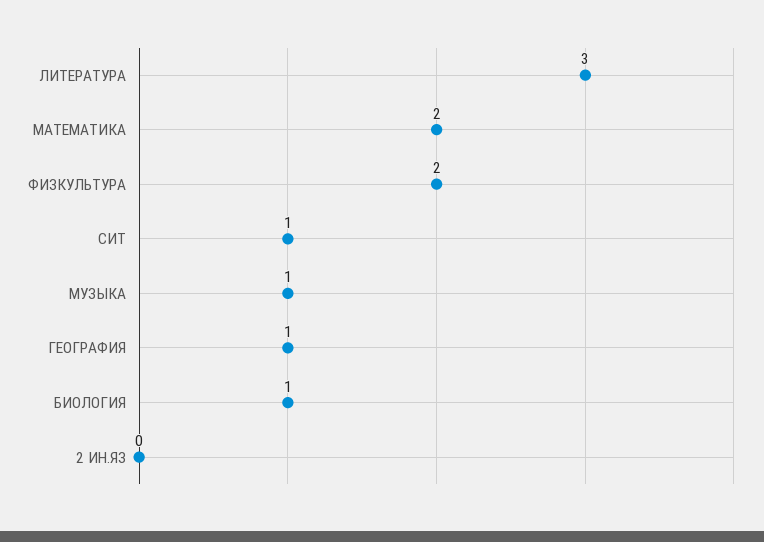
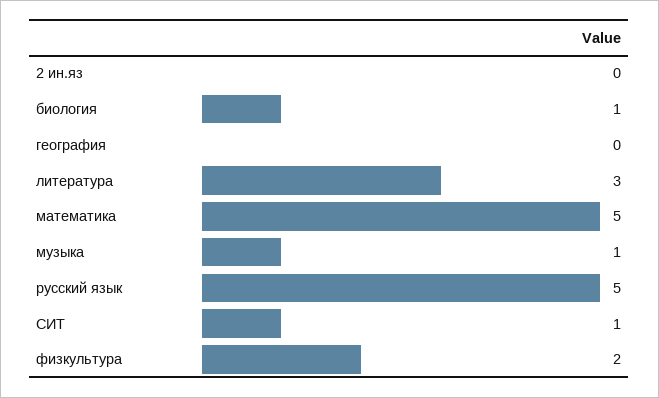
  {
    "ЛИТЕРАТУРА": 3,
-   "МАТЕМАТИКА": 2,
+   "МАТЕМАТИКА": 5,
    "ФИЗКУЛЬТУРА": 2,
    "СИТ": 1,
    "МУЗЫКА": 1,
-   "ГЕОГРАФИЯ": 1,
+   "ГЕОГРАФИЯ": 0,
    "БИОЛОГИЯ": 1,
-   "2 ИН.ЯЗ": 0
+   "2 ИН.ЯЗ": 0,
+   "русский язык": 5
  }

